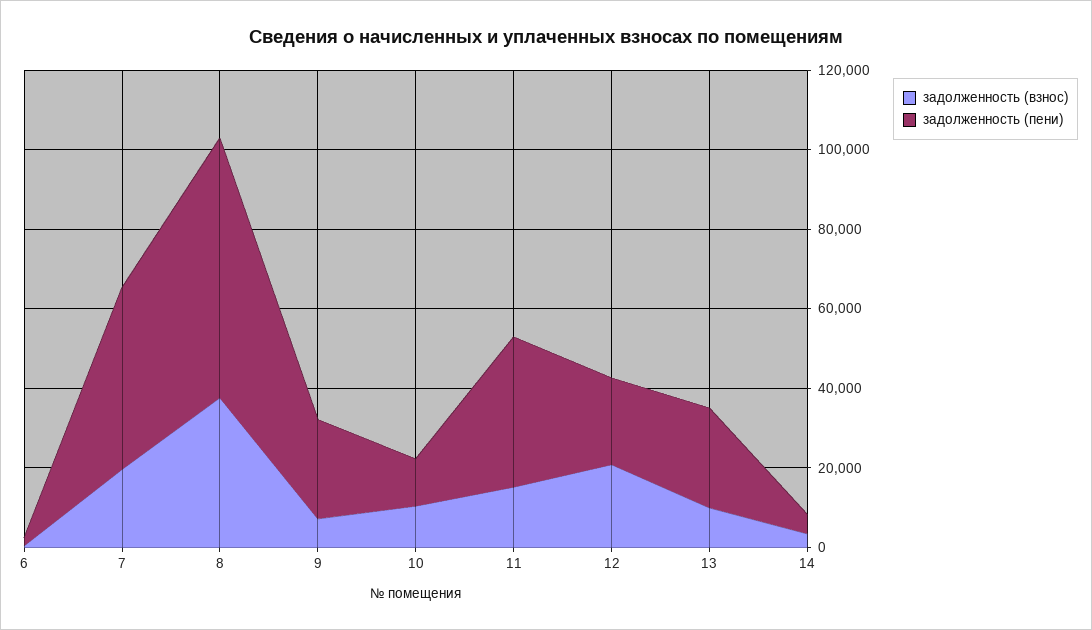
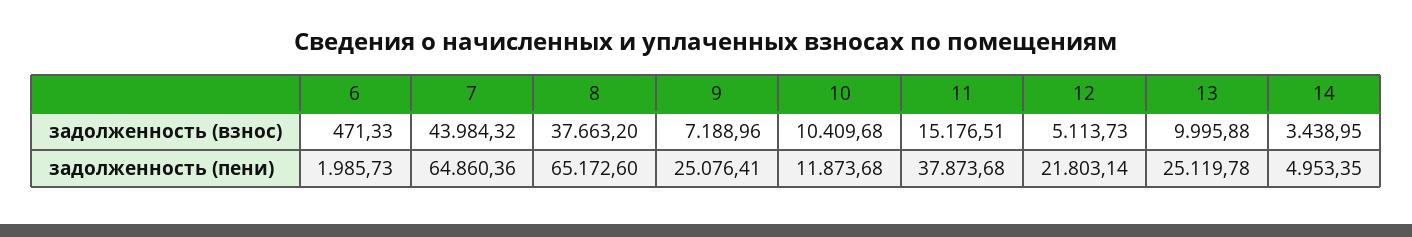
  {
    "задолженность (взнос)": {
      "6": 471.33,
-     "7": 20000,
+     "7": 43984.32,
      "8": 37663.2,
      "9": 7188.96,
      "10": 10409.68,
      "11": 15176.51,
-     "12": 20000,
+     "12": 5113.73,
      "13": 9995.88,
      "14": 3438.95
    },
    "задолженность (пени)": {
      "6": 1985.73,
-     "7": 45000,
+     "7": 64860.36,
      "8": 65172.6,
      "9": 25076.41,
      "10": 11873.68,
      "11": 37873.68,
      "12": 21803.14,
      "13": 25119.78,
      "14": 4953.35
    }
  }

